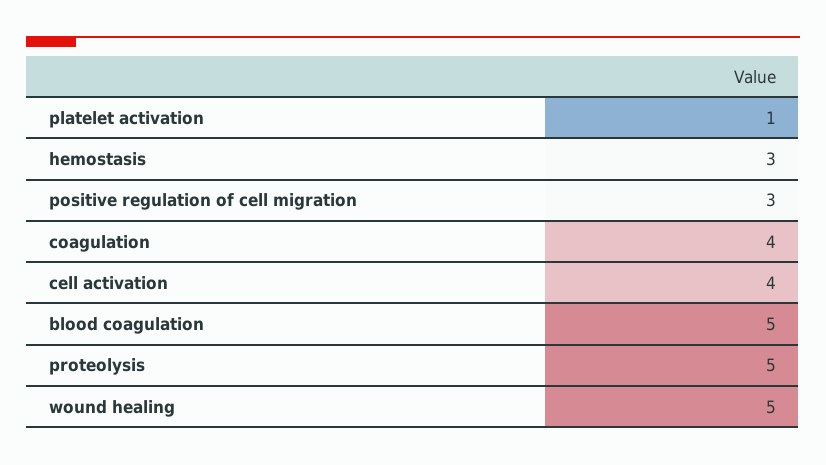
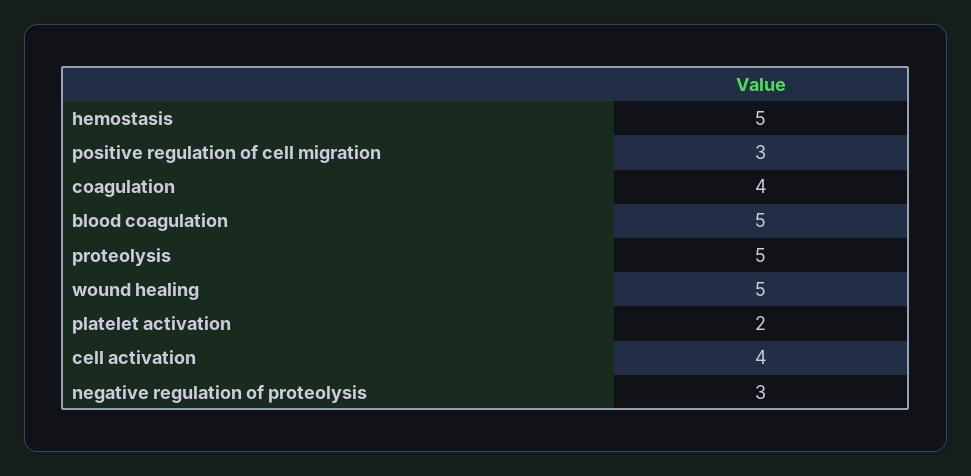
  {
-   "platelet activation": 1,
+   "platelet activation": 2,
-   "hemostasis": 3,
+   "hemostasis": 5,
    "positive regulation of cell migration": 3,
    "coagulation": 4,
    "cell activation": 4,
    "blood coagulation": 5,
    "proteolysis": 5,
-   "wound healing": 5
+   "wound healing": 5,
+   "negative regulation of proteolysis": 3
  }

